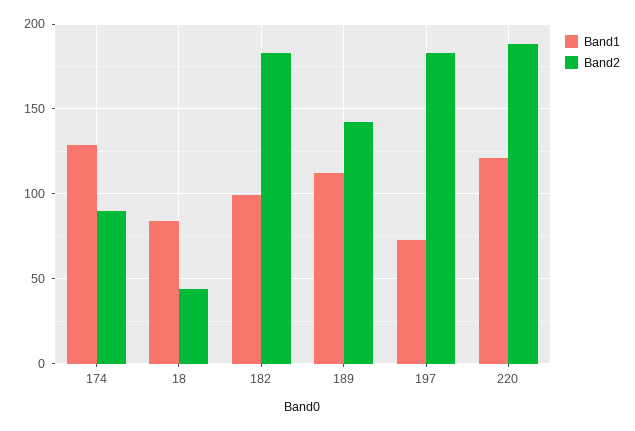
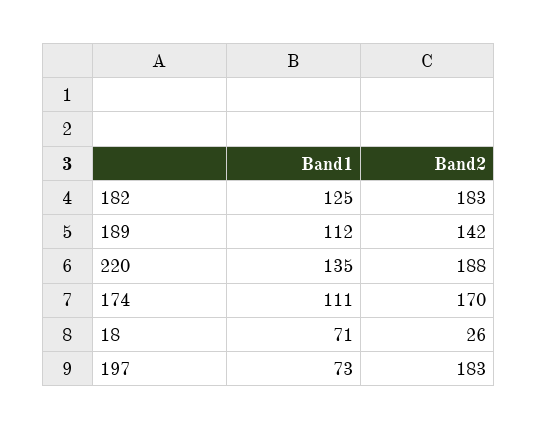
  {
    "Band1": {
-     "174": 130,
+     "174": 111,
-     "18": 85,
+     "18": 71,
-     "182": 100,
+     "182": 125,
      "189": 112,
      "197": 73,
-     "220": 120
+     "220": 135
    },
    "Band2": {
-     "174": 90,
+     "174": 170,
-     "18": 45,
+     "18": 26,
      "182": 183,
      "189": 142,
      "197": 183,
      "220": 188
    }
  }

